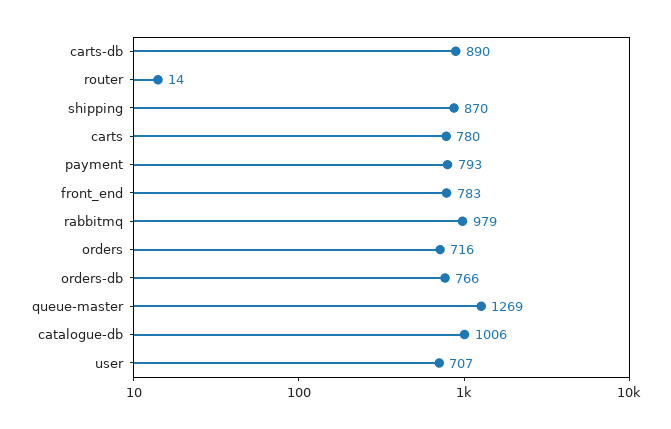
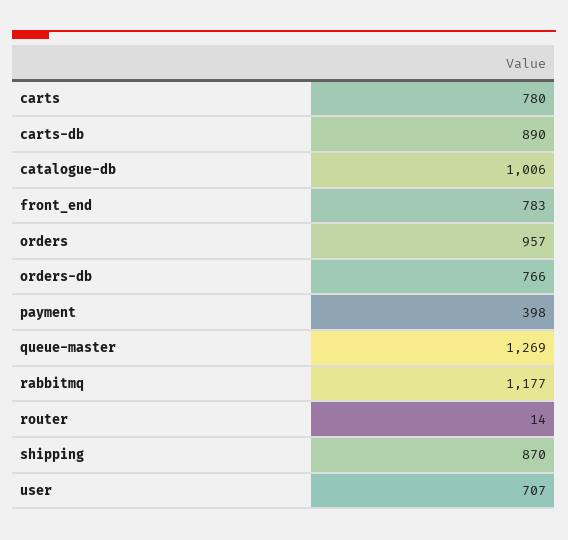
  {
    "carts-db": 890,
    "router": 14,
    "shipping": 870,
    "carts": 780,
-   "payment": 793,
+   "payment": 398,
    "front_end": 783,
-   "rabbitmq": 979,
+   "rabbitmq": 1177,
-   "orders": 716,
+   "orders": 957,
    "orders-db": 766,
    "queue-master": 1269,
    "catalogue-db": 1006,
    "user": 707
  }

